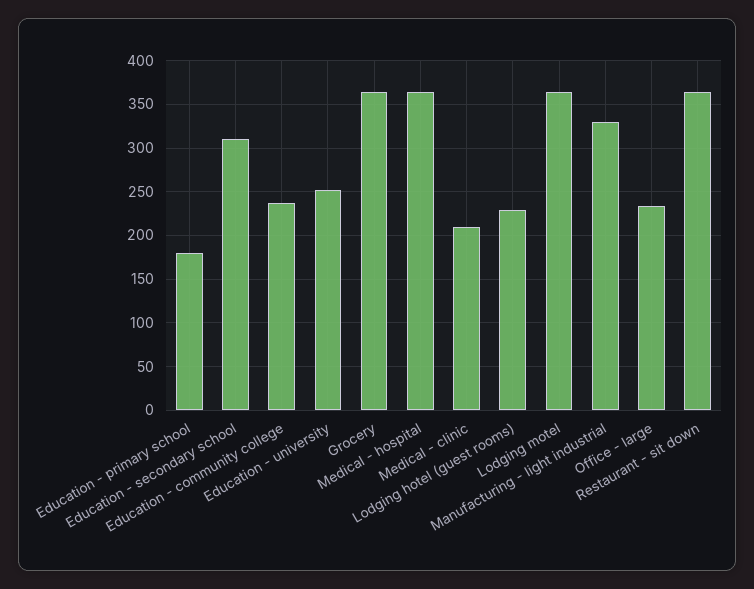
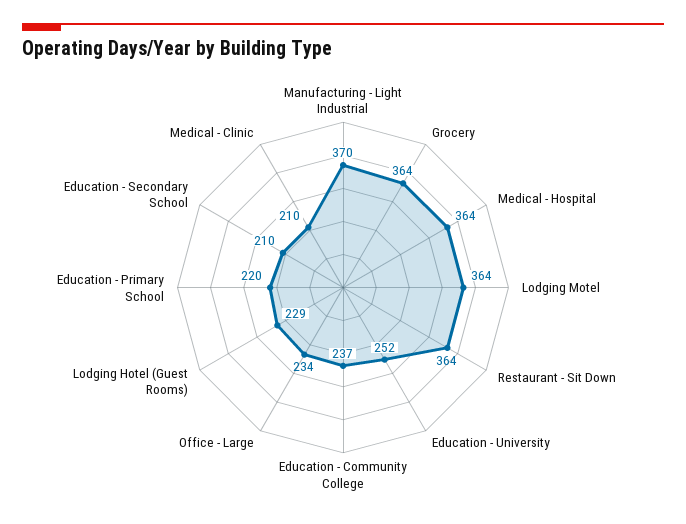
  {
-   "Education - primary school": 180,
+   "Education - primary school": 220,
-   "Education - secondary school": 310,
+   "Education - secondary school": 210,
    "Education - community college": 237,
    "Education - university": 252,
    "Grocery": 364,
    "Medical - hospital": 364,
    "Medical - clinic": 210,
    "Lodging hotel (guest rooms)": 229,
    "Lodging motel": 364,
-   "Manufacturing - light industrial": 330,
+   "Manufacturing - light industrial": 370,
    "Office - large": 234,
    "Restaurant - sit down": 364
  }

